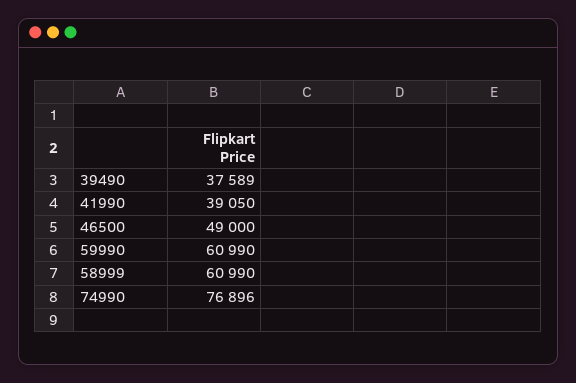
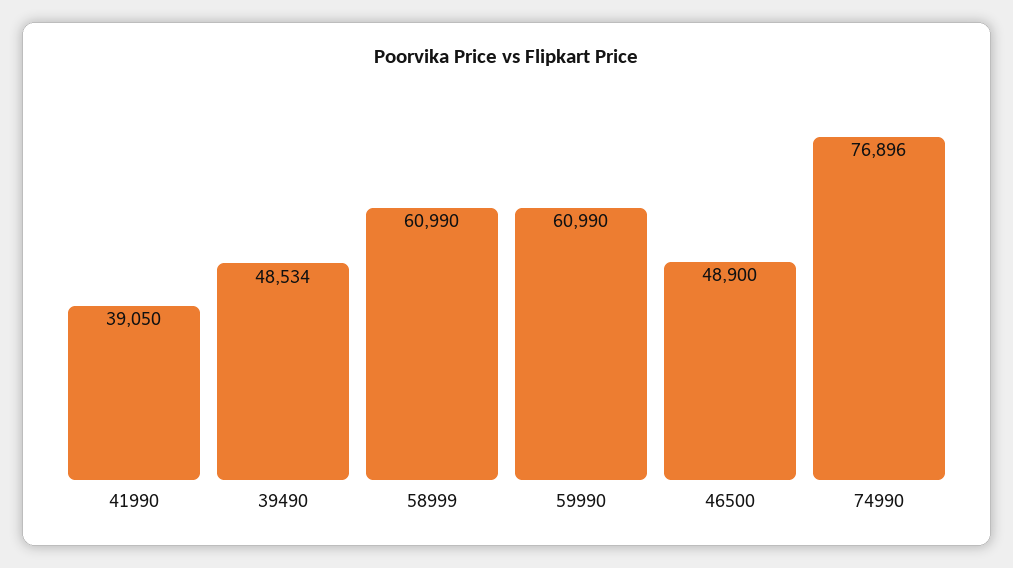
  {
-   "39490": 37589,
+   "39490": 48534,
    "41990": 39050,
-   "46500": 49000,
+   "46500": 48900,
    "59990": 60990,
    "58999": 60990,
    "74990": 76896
  }

